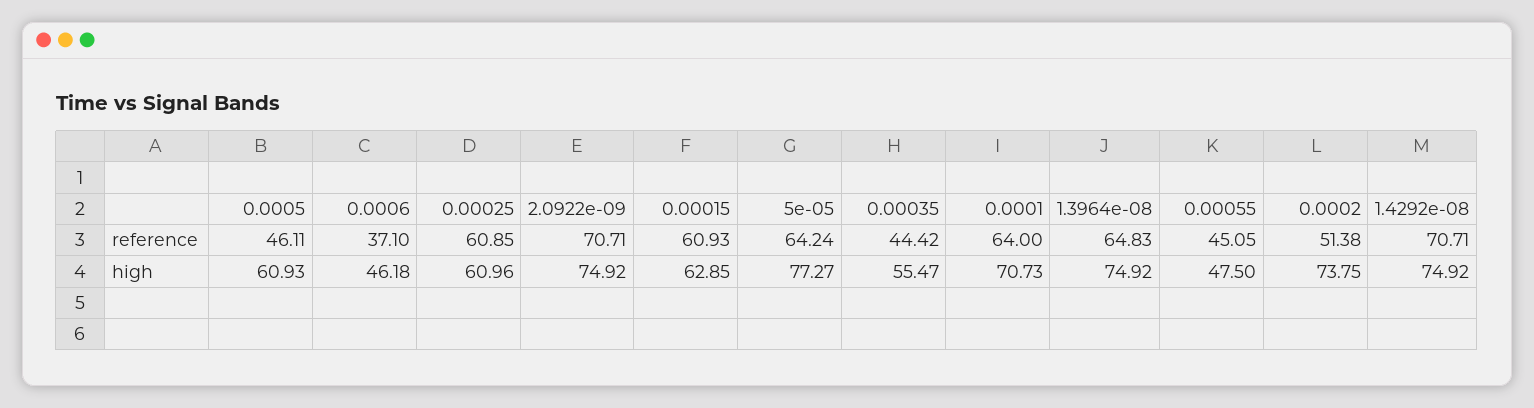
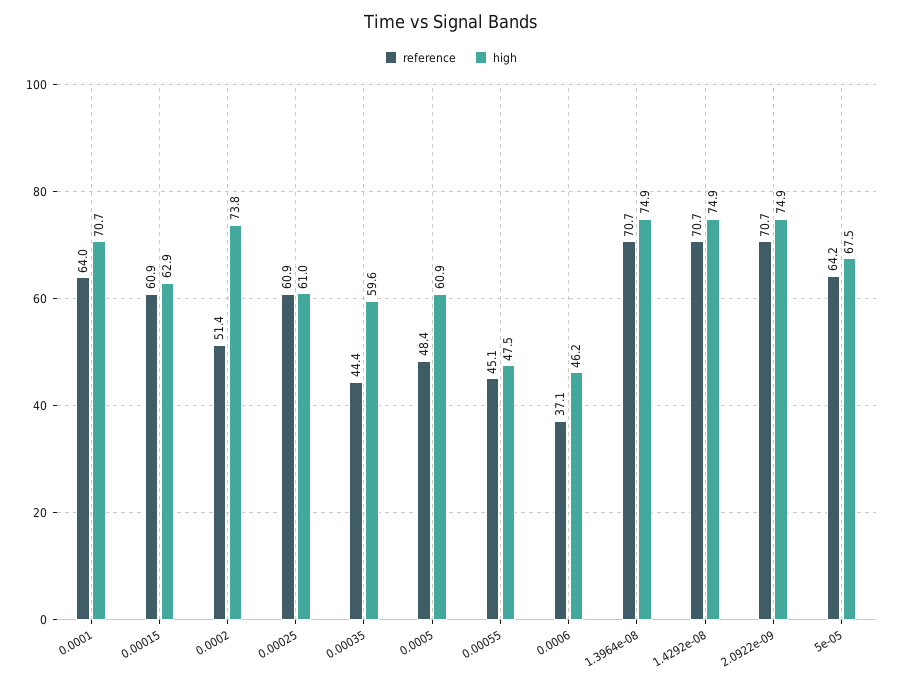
  {
    "reference": {
-     "0.0005": 46.11,
+     "0.0005": 48.4,
      "0.0006": 37.1,
      "0.00025": 60.85,
      "2.0922e-09": 70.71,
      "0.00015": 60.93,
      "5e-05": 64.24,
      "0.00035": 44.42,
      "0.0001": 64,
-     "1.3964e-08": 64.83,
+     "1.3964e-08": 70.7,
      "0.00055": 45.05,
      "0.0002": 51.38,
      "1.4292e-08": 70.71
    },
    "high": {
      "0.0005": 60.93,
      "0.0006": 46.18,
      "0.00025": 60.96,
      "2.0922e-09": 74.92,
      "0.00015": 62.85,
-     "5e-05": 77.27,
+     "5e-05": 67.5,
-     "0.00035": 55.47,
+     "0.00035": 59.6,
      "0.0001": 70.73,
      "1.3964e-08": 74.92,
      "0.00055": 47.5,
      "0.0002": 73.75,
      "1.4292e-08": 74.92
    }
  }

